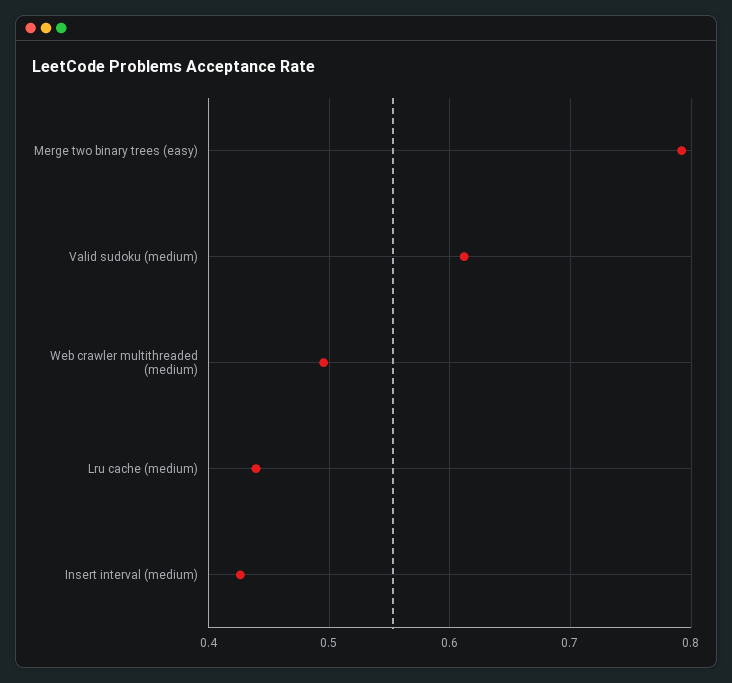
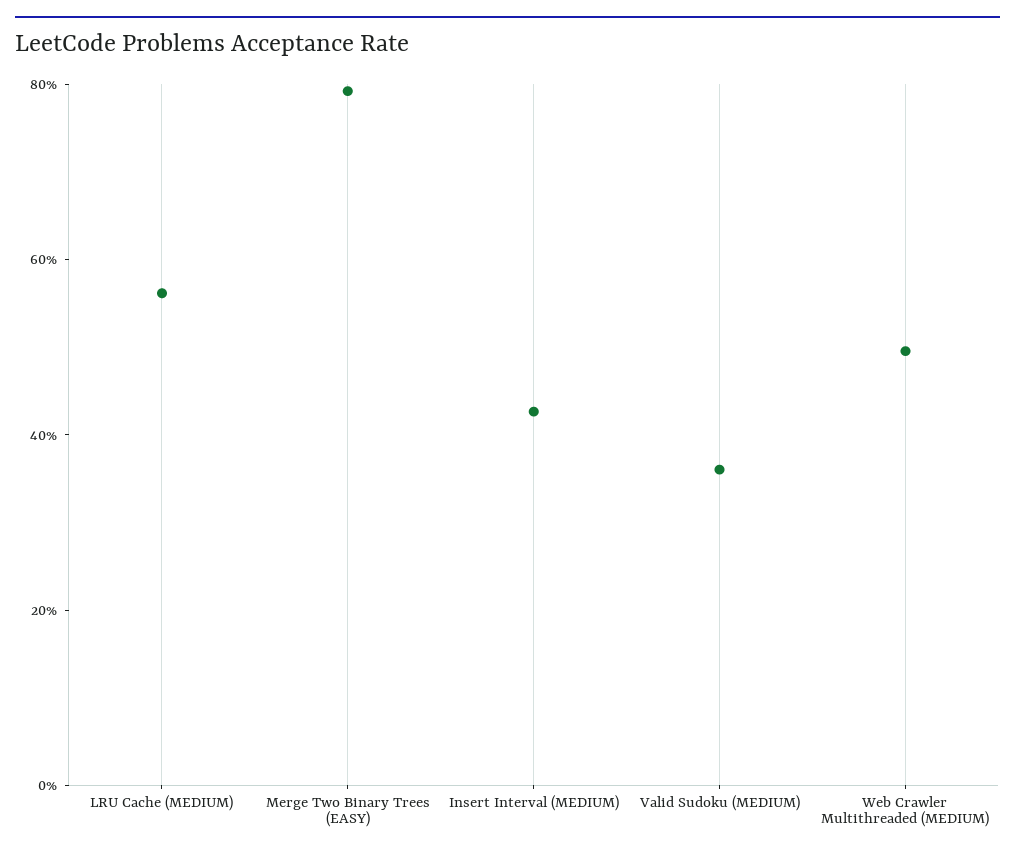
  {
    "Merge two binary trees (easy)": 0.79,
-   "Valid sudoku (medium)": 0.61,
+   "Valid sudoku (medium)": 0.35,
    "Web crawler multithreaded (medium)": 0.5,
-   "Lru cache (medium)": 0.44,
+   "Lru cache (medium)": 0.55,
    "Insert interval (medium)": 0.43
  }

